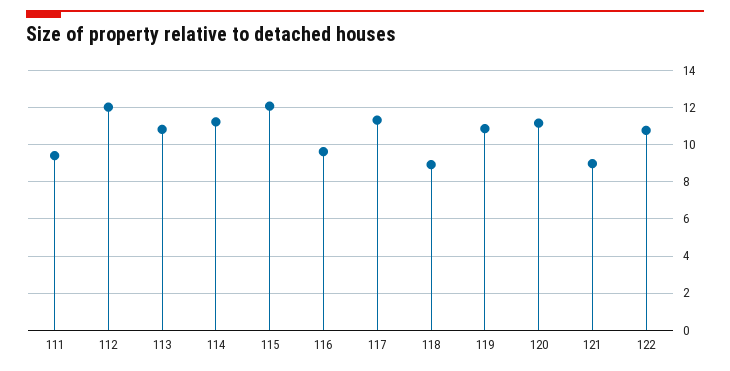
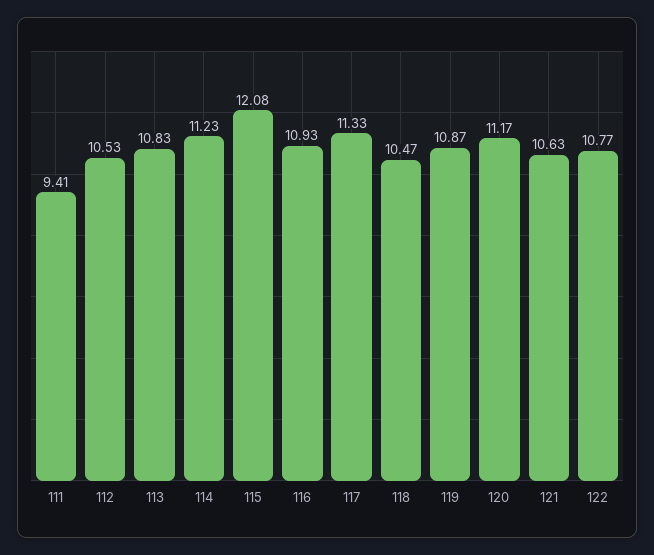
  {
    "111": 9.41,
-   "112": 12,
+   "112": 10.53,
    "113": 10.83,
    "114": 11.23,
    "115": 12.08,
-   "116": 9.5,
+   "116": 10.93,
    "117": 11.33,
-   "118": 9,
+   "118": 10.47,
    "119": 10.87,
    "120": 11.17,
-   "121": 9,
+   "121": 10.63,
    "122": 10.77
  }

